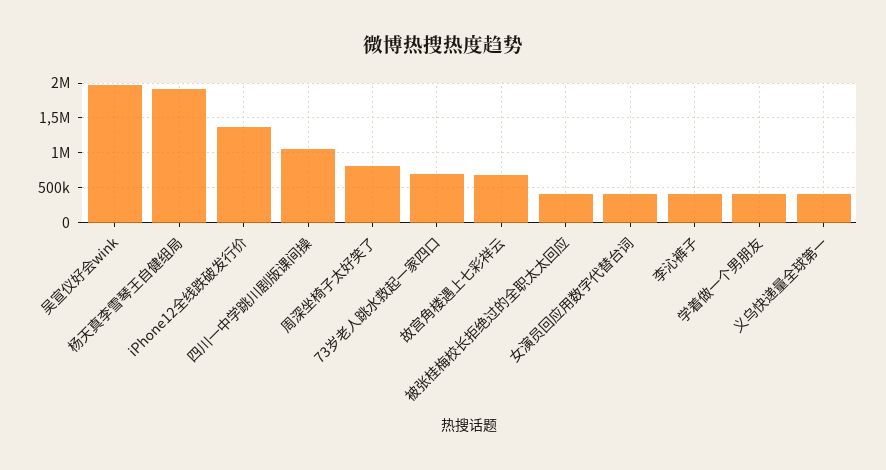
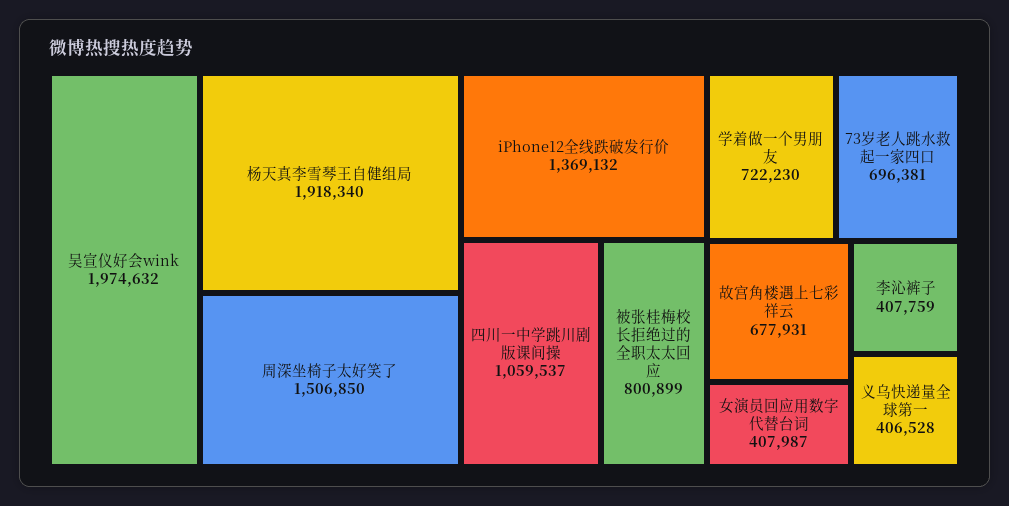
  {
    "吴宣仪好会wink": 1974632,
    "杨天真李雪琴王自健组局": 1918340,
    "iPhone12全线跌破发行价": 1369132,
    "四川一中学跳川剧版课间操": 1059537,
-   "周深坐椅子太好笑了": 800000,
+   "周深坐椅子太好笑了": 1506850,
    "73岁老人跳水救起一家四口": 696381,
    "故宫角楼遇上七彩祥云": 677931,
-   "被张桂梅校长拒绝过的全职太太回应": 400000,
+   "被张桂梅校长拒绝过的全职太太回应": 800899,
    "女演员回应用数字代替台词": 407987,
    "李沁裤子": 407759,
-   "学着做一个男朋友": 400000,
+   "学着做一个男朋友": 722230,
    "义乌快递量全球第一": 406528
  }

